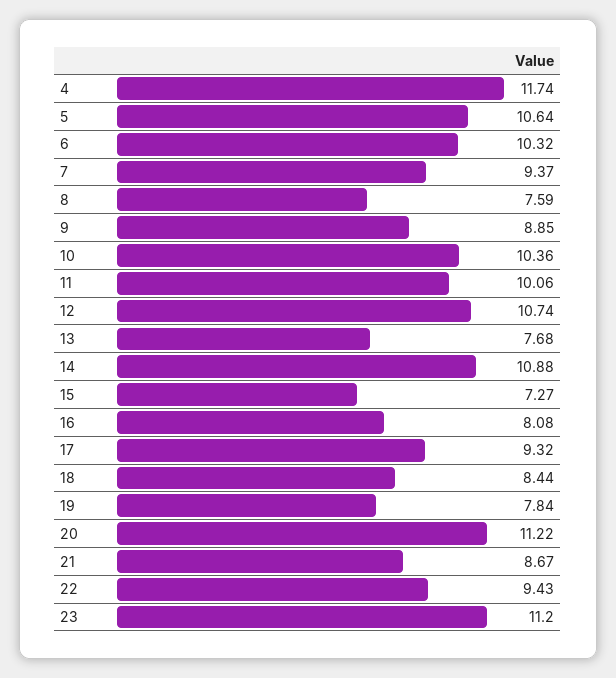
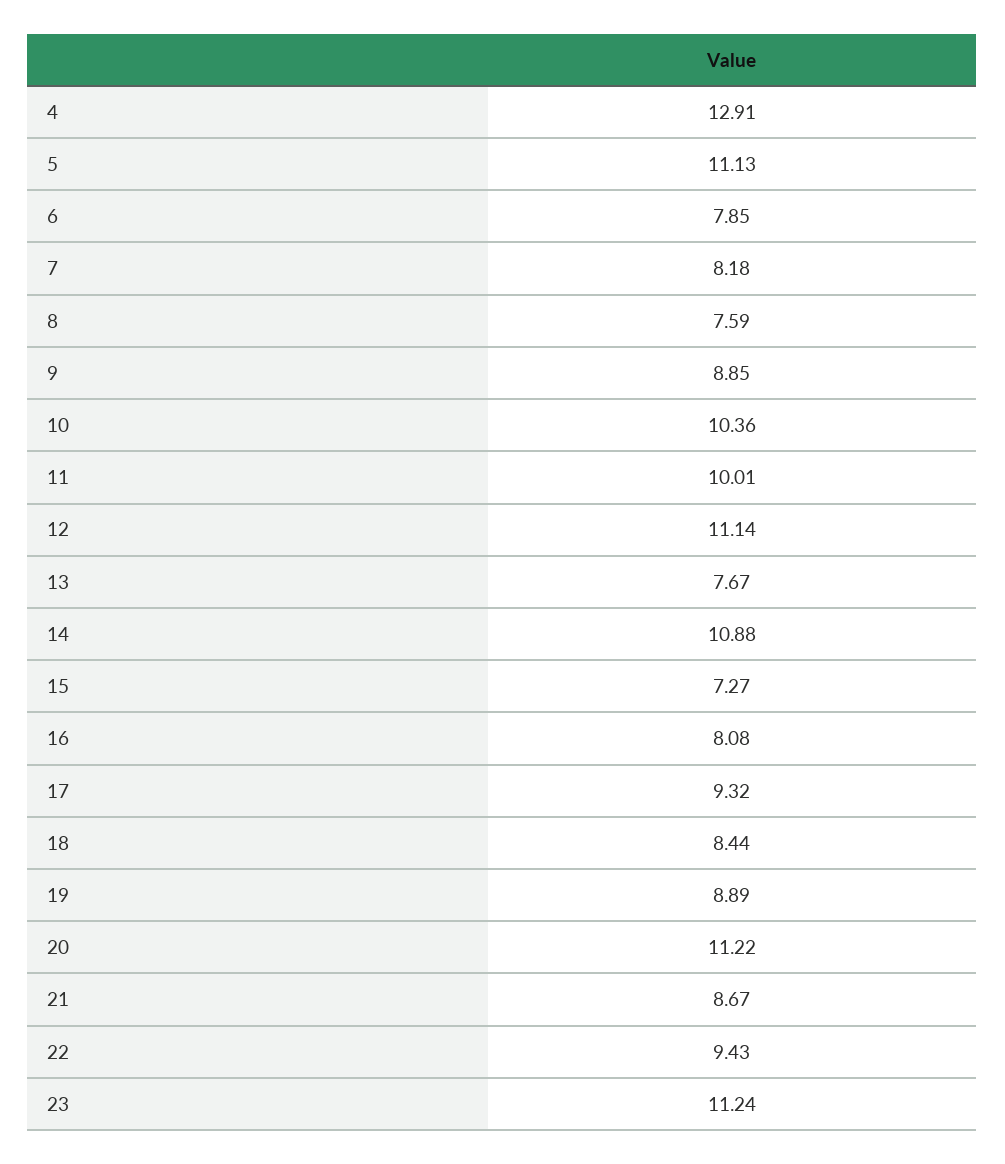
  {
-   "4": 11.74,
+   "4": 12.91,
-   "5": 10.64,
+   "5": 11.13,
-   "6": 10.32,
+   "6": 7.85,
-   "7": 9.37,
+   "7": 8.18,
    "8": 7.59,
    "9": 8.85,
    "10": 10.36,
-   "11": 10.06,
+   "11": 10.01,
-   "12": 10.74,
+   "12": 11.14,
-   "13": 7.68,
+   "13": 7.67,
    "14": 10.88,
    "15": 7.27,
    "16": 8.08,
    "17": 9.32,
    "18": 8.44,
-   "19": 7.84,
+   "19": 8.89,
    "20": 11.22,
    "21": 8.67,
    "22": 9.43,
-   "23": 11.2
+   "23": 11.24
  }

